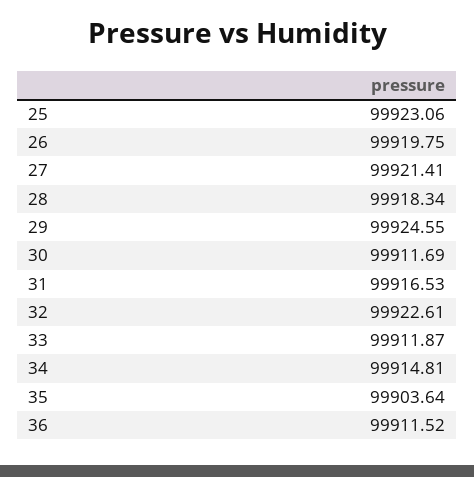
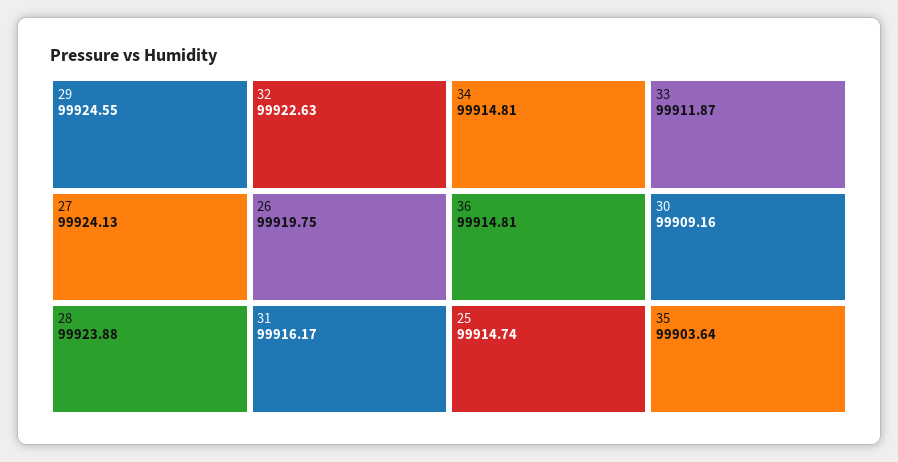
  {
-   "25": 99923.06,
+   "25": 99914.74,
    "26": 99919.75,
-   "27": 99921.41,
+   "27": 99924.13,
-   "28": 99918.34,
+   "28": 99923.88,
    "29": 99924.55,
-   "30": 99911.69,
+   "30": 99909.16,
-   "31": 99916.53,
+   "31": 99916.17,
-   "32": 99922.61,
+   "32": 99922.63,
    "33": 99911.87,
    "34": 99914.81,
    "35": 99903.64,
-   "36": 99911.52
+   "36": 99914.81
  }

